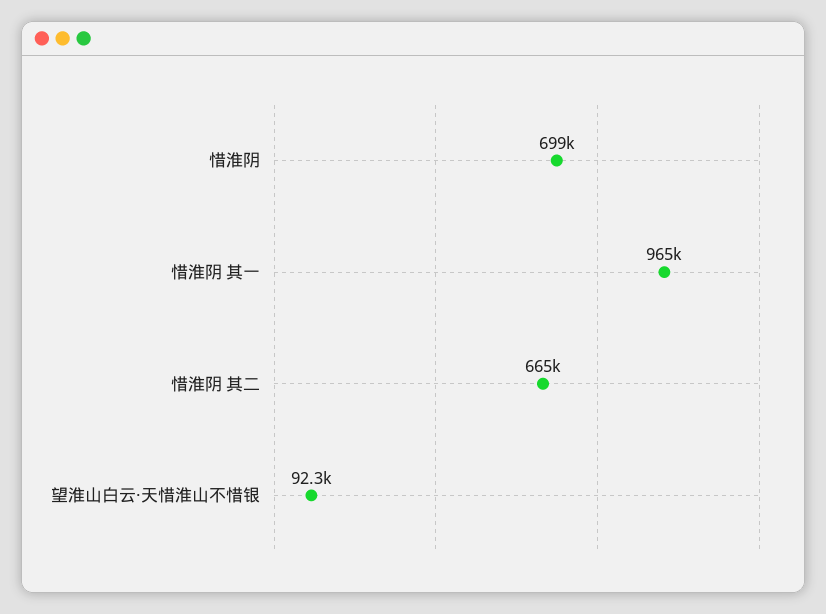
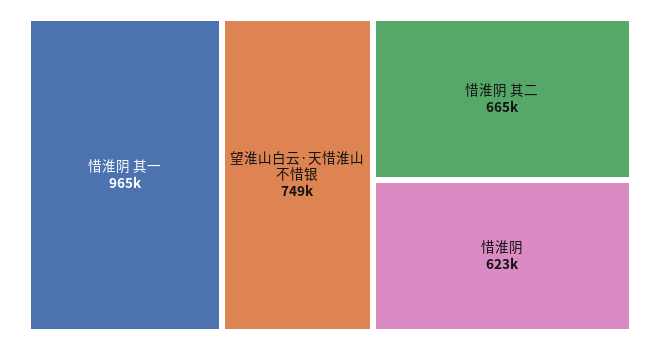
  {
-   "惜淮阴": 699000,
+   "惜淮阴": 623000,
    "惜淮阴 其一": 965000,
    "惜淮阴 其二": 665000,
-   "望淮山白云·天惜淮山不惜银": 92300
+   "望淮山白云·天惜淮山不惜银": 749000
  }

